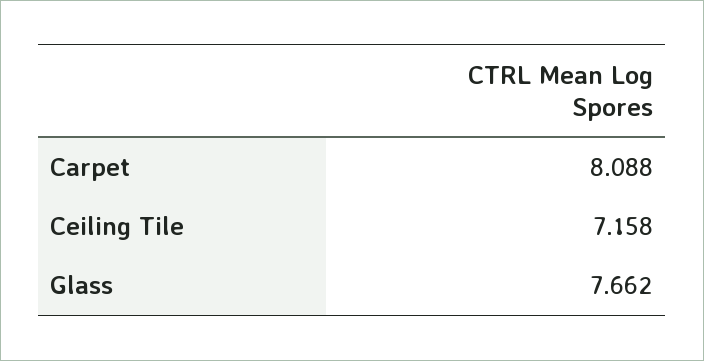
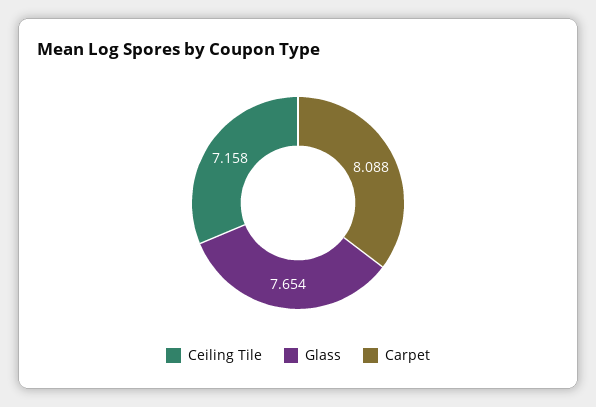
  {
    "Carpet": 8.088,
    "Ceiling Tile": 7.158,
-   "Glass": 7.662
+   "Glass": 7.654
  }

